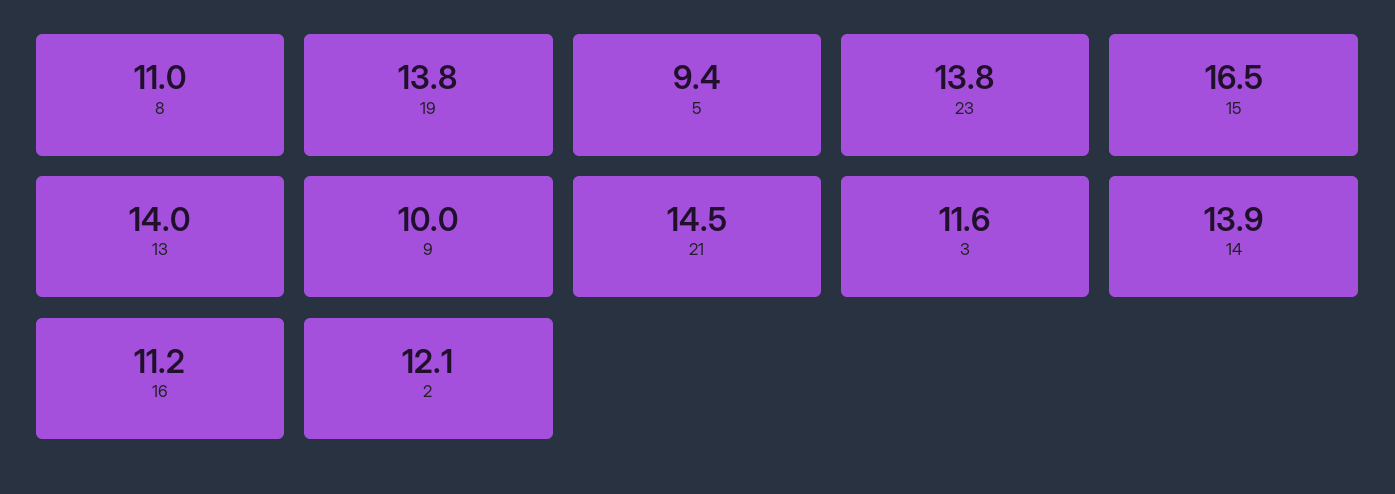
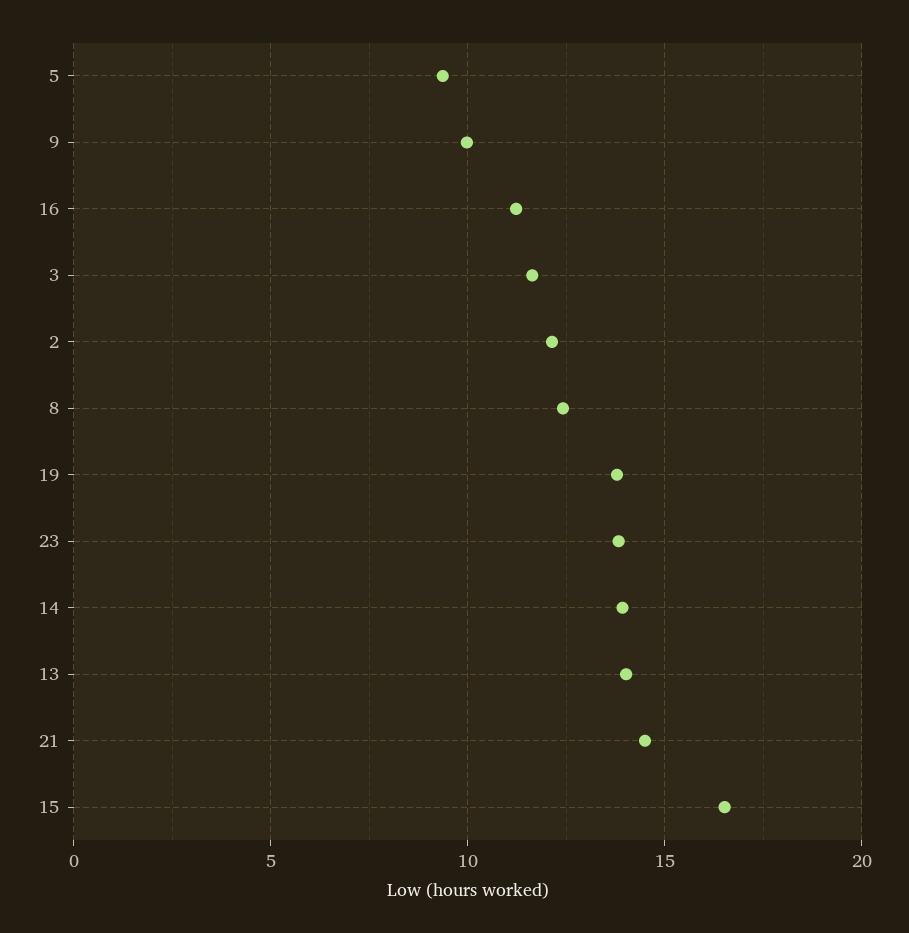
  {
-   "8": 11,
+   "8": 12.5,
    "19": 13.8,
    "5": 9.4,
    "23": 13.8,
    "15": 16.5,
    "13": 14,
    "9": 10,
    "21": 14.5,
    "3": 11.6,
    "14": 13.9,
    "16": 11.2,
    "2": 12.1
  }

